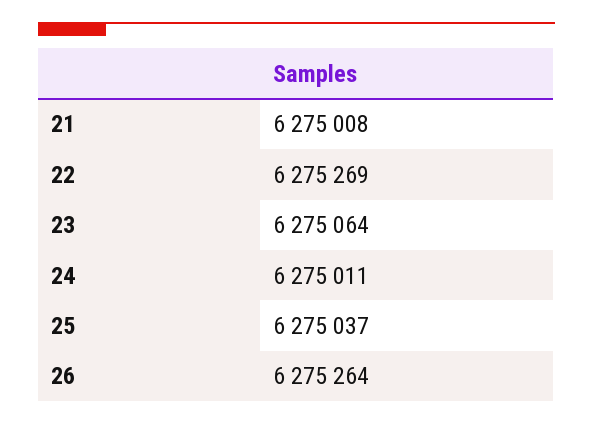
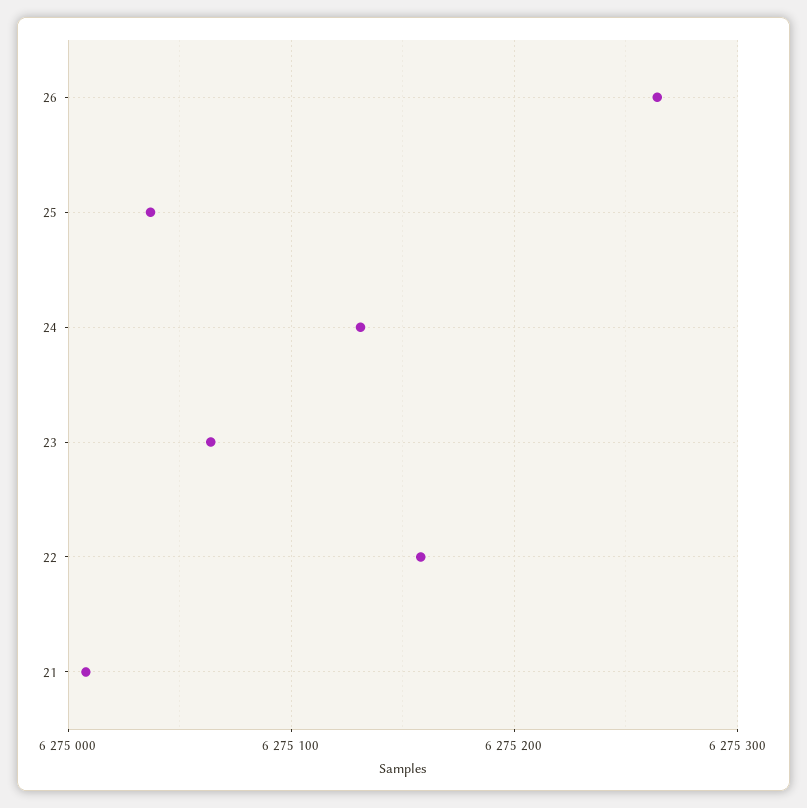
  {
    "21": 6275008,
-   "22": 6275269,
+   "22": 6275160,
    "23": 6275064,
-   "24": 6275011,
+   "24": 6275130,
    "25": 6275037,
    "26": 6275264
  }

